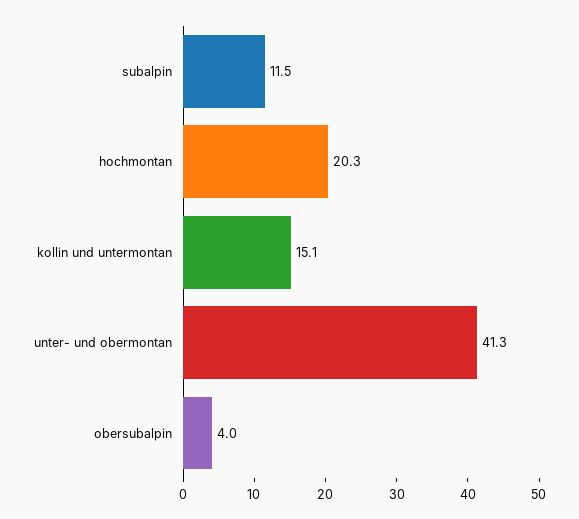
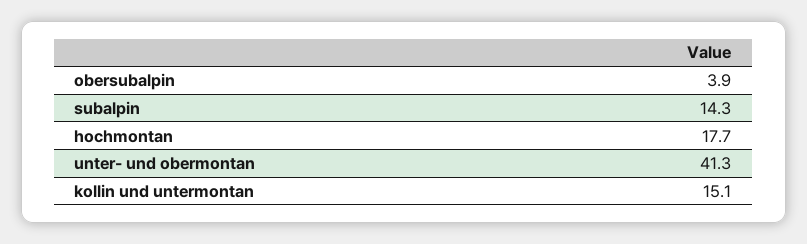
  {
-   "subalpin": 11.5,
+   "subalpin": 14.3,
-   "hochmontan": 20.3,
+   "hochmontan": 17.7,
    "kollin und untermontan": 15.1,
    "unter- und obermontan": 41.3,
-   "obersubalpin": 4
+   "obersubalpin": 3.9
  }

